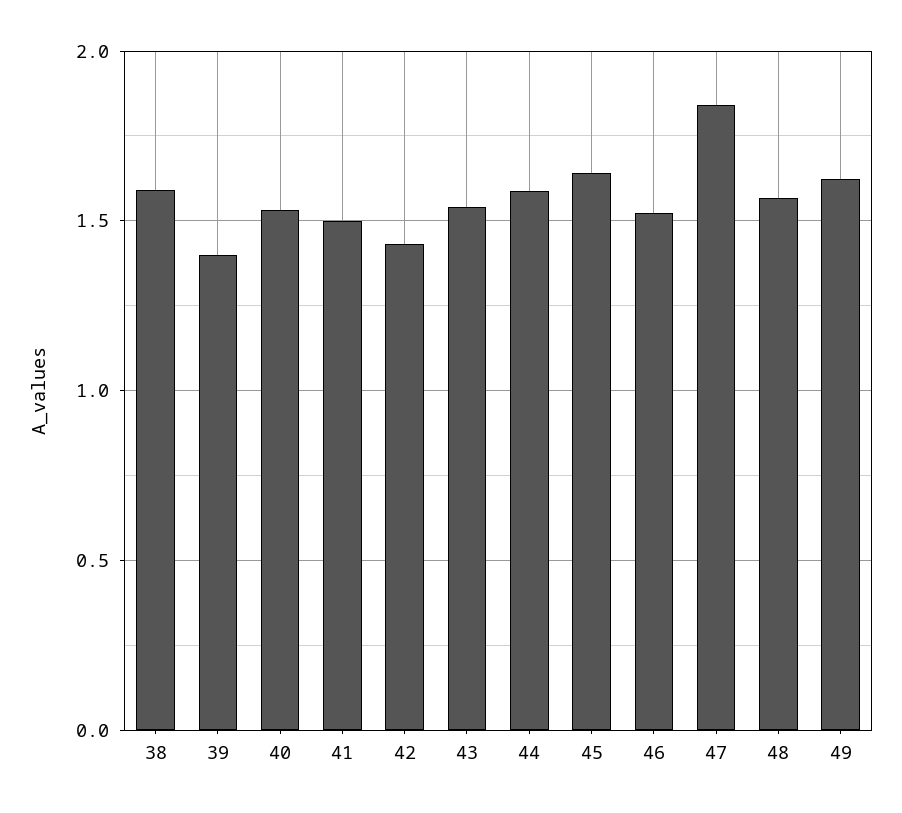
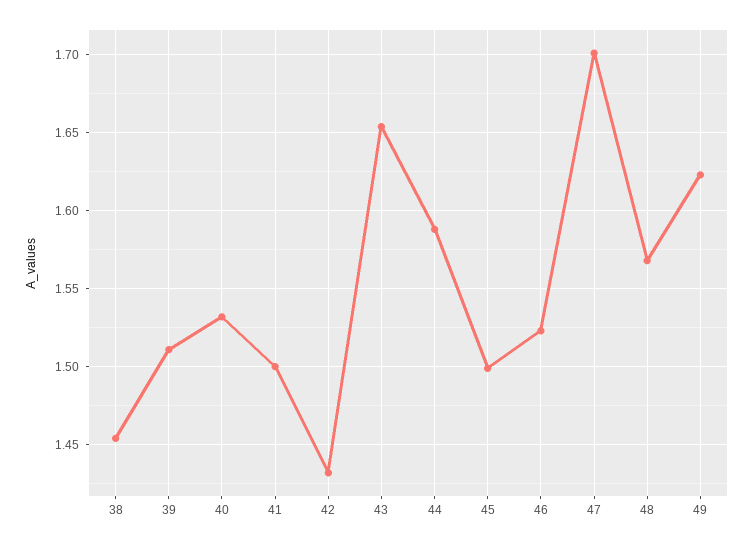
  {
-   "38": 1.6,
+   "38": 1.455,
-   "39": 1.4,
+   "39": 1.51,
    "40": 1.53,
    "41": 1.5,
    "42": 1.43,
-   "43": 1.55,
+   "43": 1.655,
    "44": 1.59,
-   "45": 1.65,
+   "45": 1.5,
    "46": 1.525,
-   "47": 1.85,
+   "47": 1.7,
    "48": 1.57,
    "49": 1.625
  }

